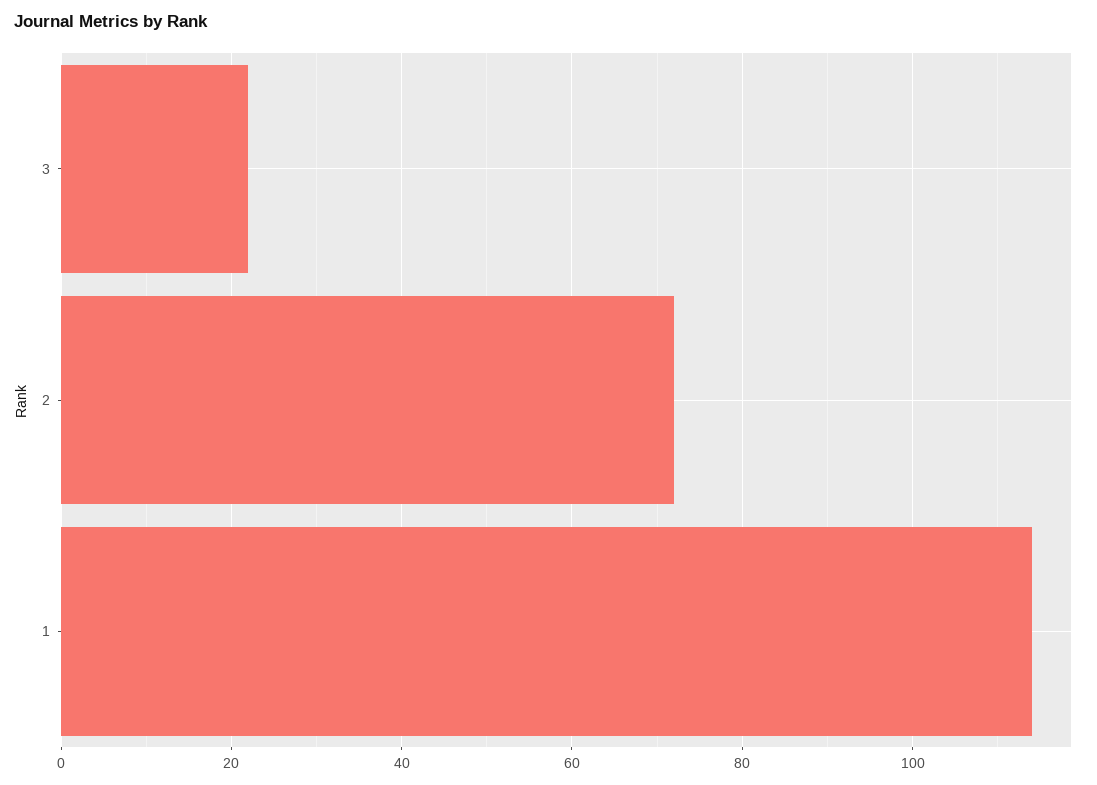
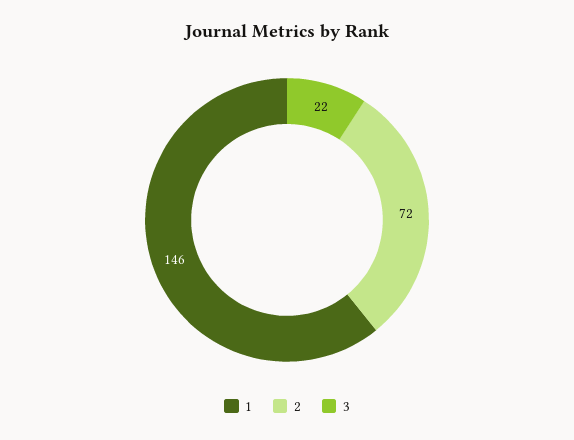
  {
    "3": 22,
    "2": 72,
-   "1": 115
+   "1": 146
  }

